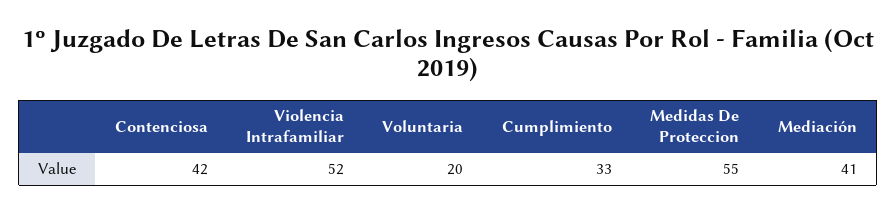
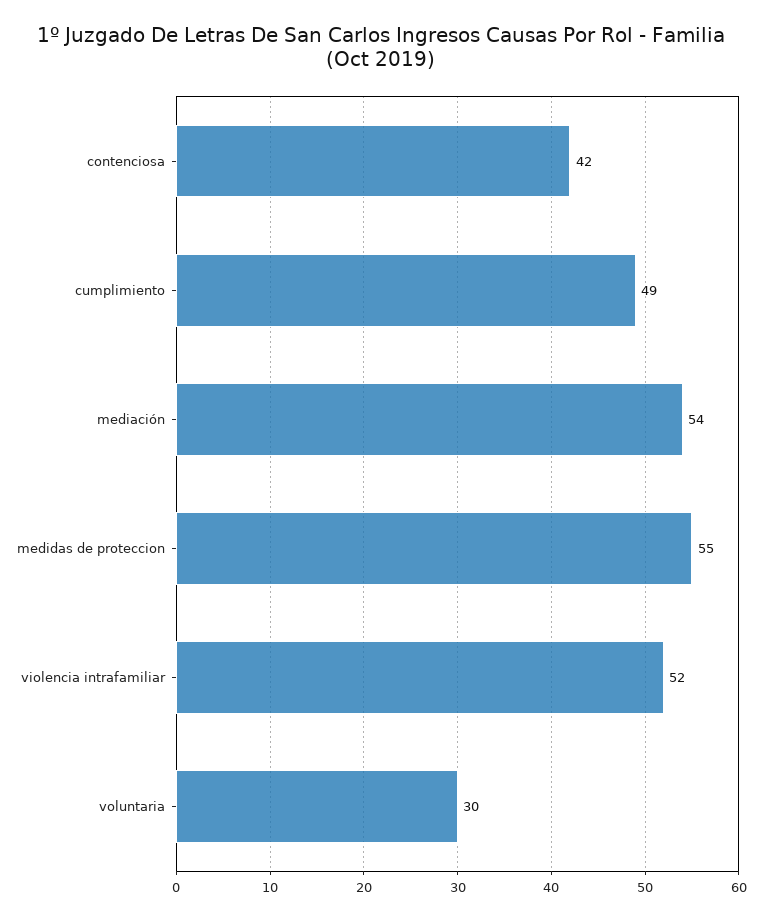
  {
    "Contenciosa": 42,
    "Violencia Intrafamiliar": 52,
-   "Voluntaria": 20,
+   "Voluntaria": 30,
-   "Cumplimiento": 33,
+   "Cumplimiento": 49,
    "Medidas De Proteccion": 55,
-   "Mediación": 41
+   "Mediación": 54
  }

